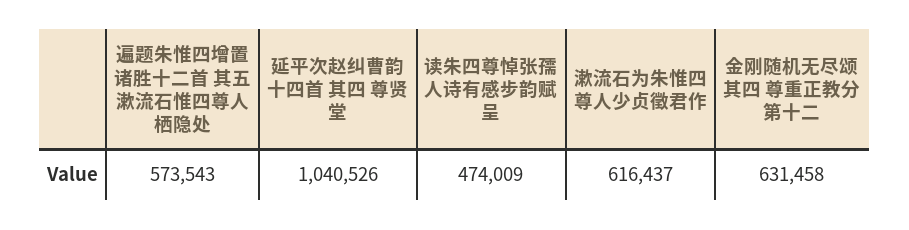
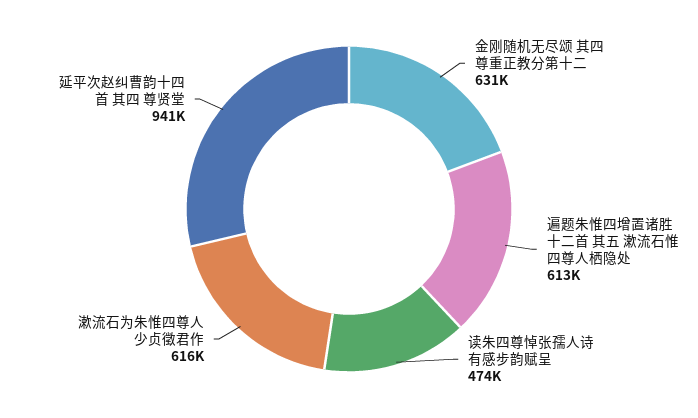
  {
-   "遍题朱惟四增置诸胜十二首 其五 漱流石惟四尊人栖隐处": 573543,
+   "遍题朱惟四增置诸胜十二首 其五 漱流石惟四尊人栖隐处": 613000,
-   "延平次赵纠曹韵十四首 其四 尊贤堂": 1040526,
+   "延平次赵纠曹韵十四首 其四 尊贤堂": 941000,
    "读朱四尊悼张孺人诗有感步韵赋呈": 474009,
    "漱流石为朱惟四尊人少贞徵君作": 616437,
    "金刚随机无尽颂 其四 尊重正教分第十二": 631458
  }

